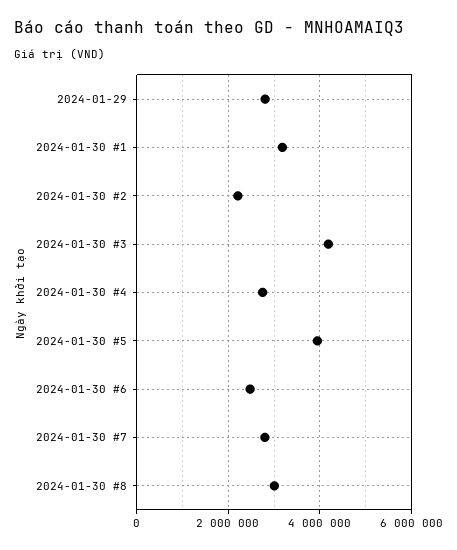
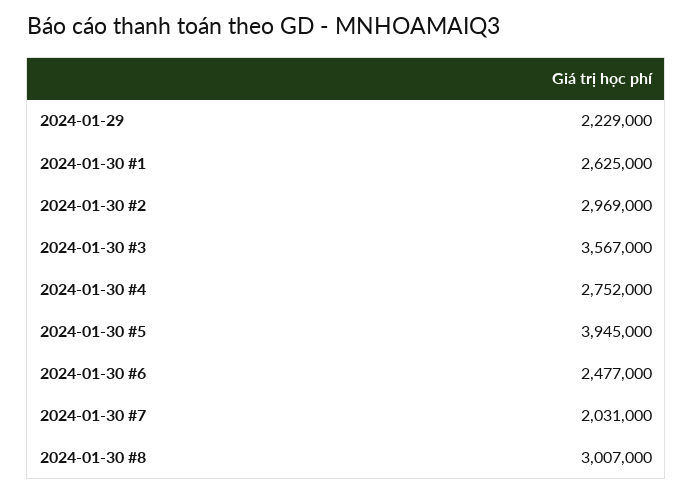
  {
-   "2024-01-29": 2800000,
+   "2024-01-29": 2229000,
-   "2024-01-30 #1": 3200000,
+   "2024-01-30 #1": 2625000,
-   "2024-01-30 #2": 2200000,
+   "2024-01-30 #2": 2969000,
-   "2024-01-30 #3": 4200000,
+   "2024-01-30 #3": 3567000,
    "2024-01-30 #4": 2752000,
    "2024-01-30 #5": 3945000,
    "2024-01-30 #6": 2477000,
-   "2024-01-30 #7": 2800000,
+   "2024-01-30 #7": 2031000,
    "2024-01-30 #8": 3007000
  }

